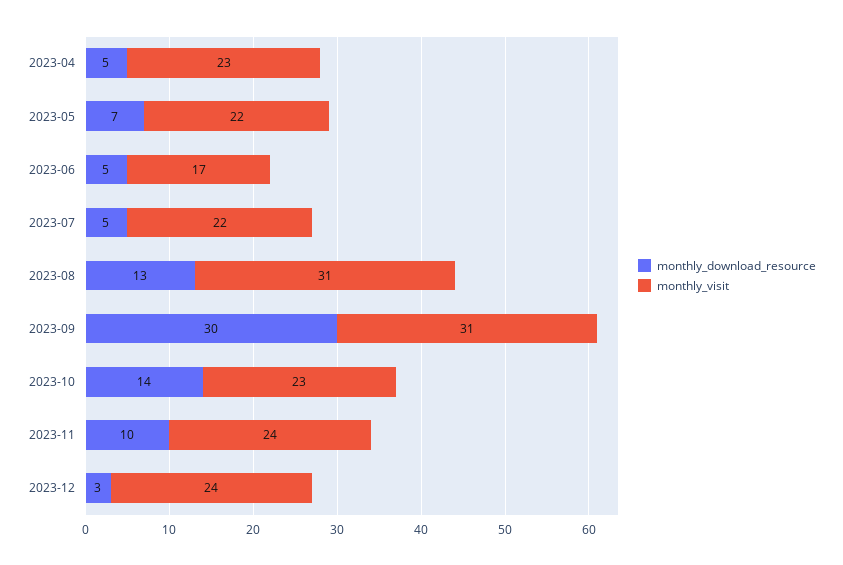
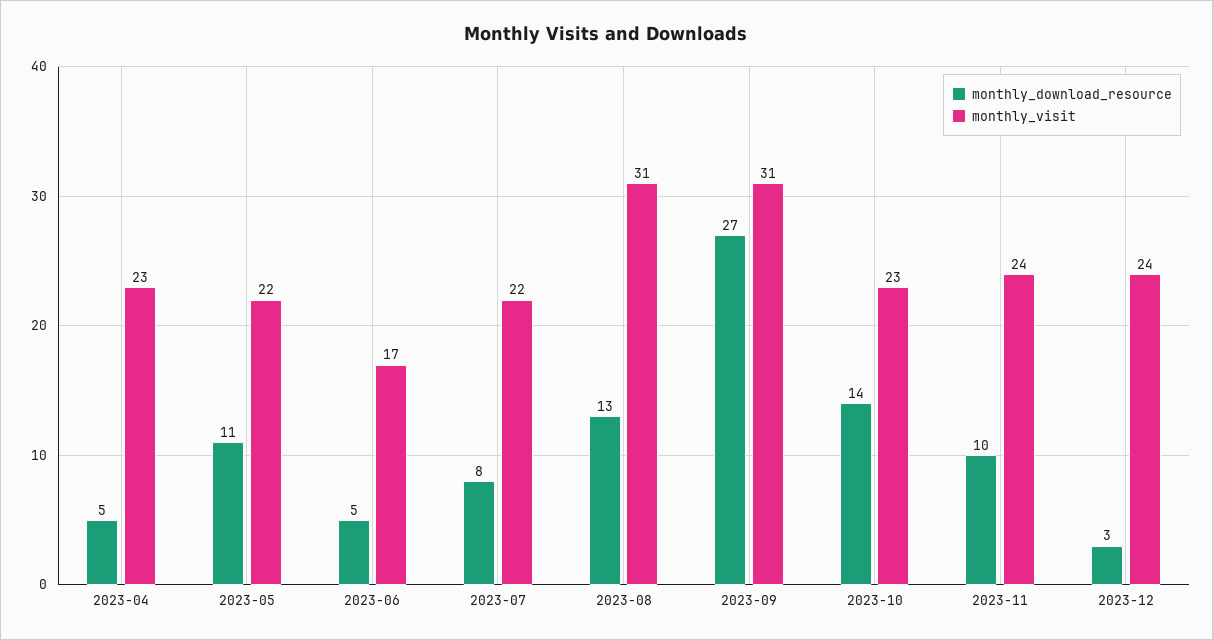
  {
    "monthly_download_resource": {
      "2023-04": 5,
-     "2023-05": 7,
+     "2023-05": 11,
      "2023-06": 5,
-     "2023-07": 5,
+     "2023-07": 8,
      "2023-08": 13,
-     "2023-09": 30,
+     "2023-09": 27,
      "2023-10": 14,
      "2023-11": 10,
      "2023-12": 3
    },
    "monthly_visit": {
      "2023-04": 23,
      "2023-05": 22,
      "2023-06": 17,
      "2023-07": 22,
      "2023-08": 31,
      "2023-09": 31,
      "2023-10": 23,
      "2023-11": 24,
      "2023-12": 24
    }
  }

